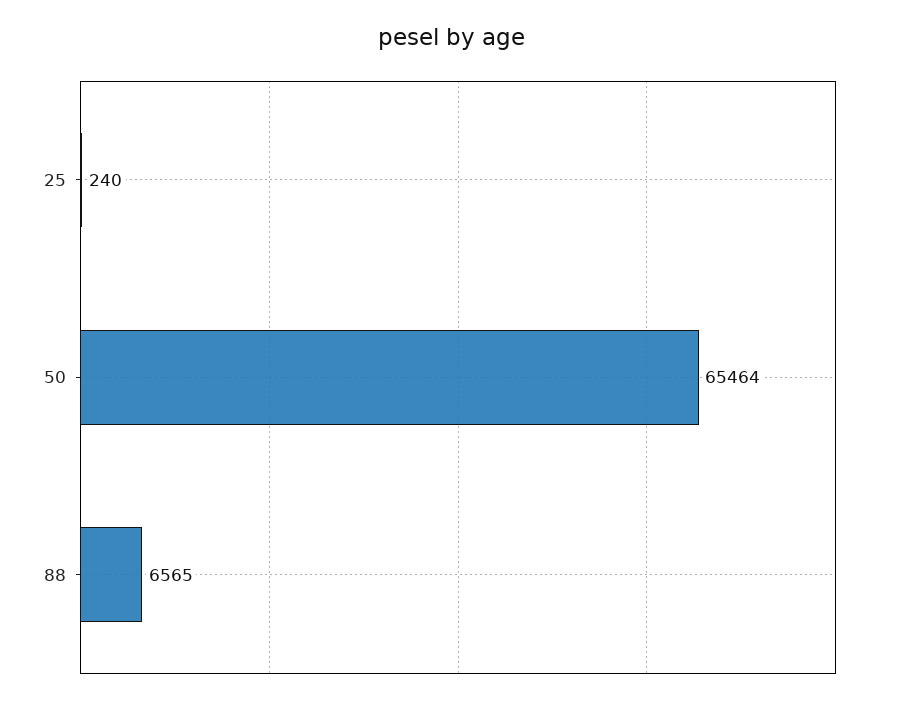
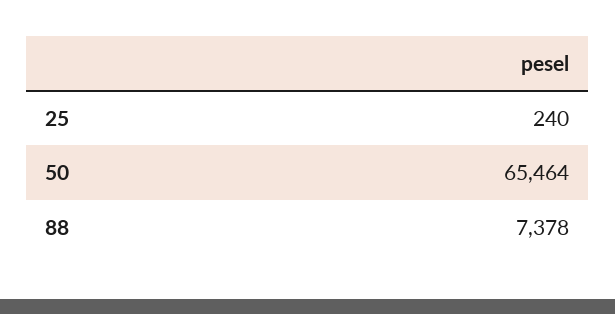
  {
    "25": 240,
    "50": 65464,
-   "88": 6565
+   "88": 7378
  }

